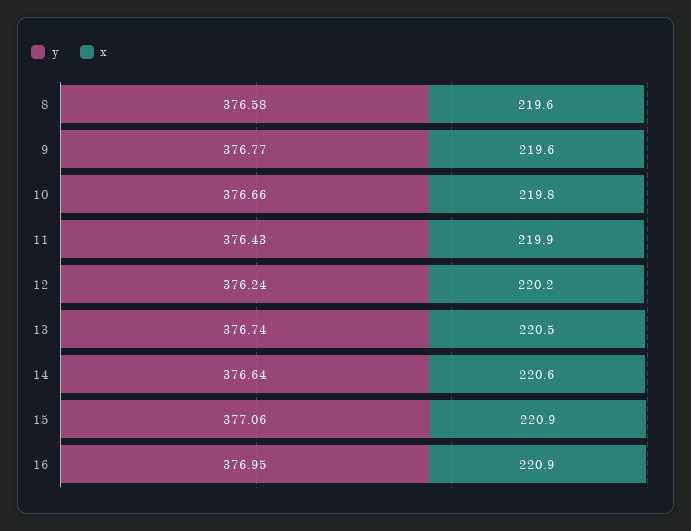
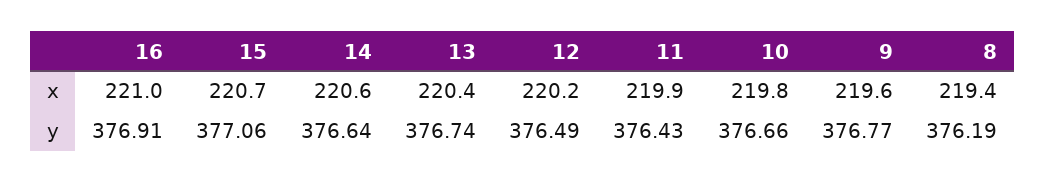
  {
    "y": {
-     "8": 376.58,
+     "8": 376.19,
      "9": 376.77,
      "10": 376.66,
      "11": 376.43,
-     "12": 376.24,
+     "12": 376.49,
      "13": 376.74,
      "14": 376.64,
      "15": 377.06,
-     "16": 376.95
+     "16": 376.91
    },
    "x": {
-     "8": 219.6,
+     "8": 219.4,
      "9": 219.6,
      "10": 219.8,
      "11": 219.9,
      "12": 220.2,
-     "13": 220.5,
+     "13": 220.4,
      "14": 220.6,
-     "15": 220.9,
+     "15": 220.7,
-     "16": 220.9
+     "16": 221
    }
  }

